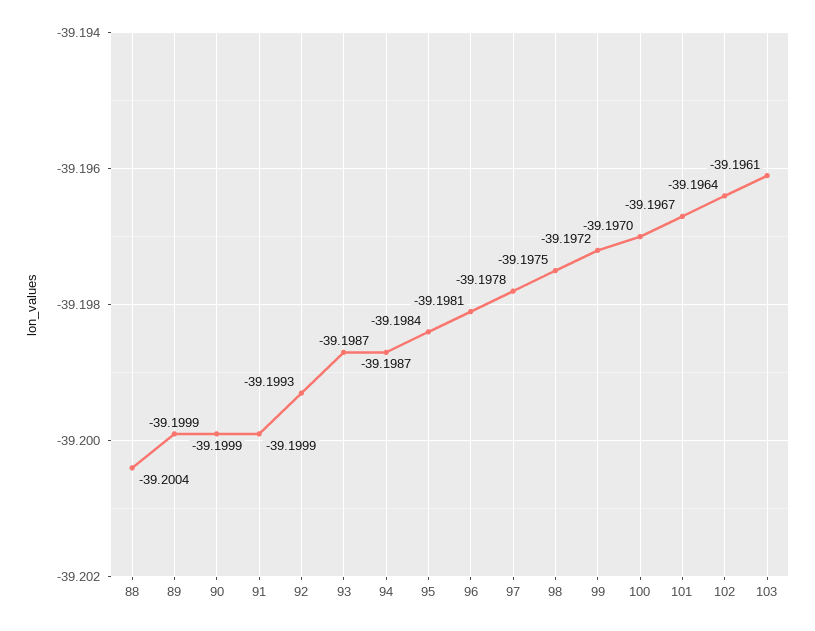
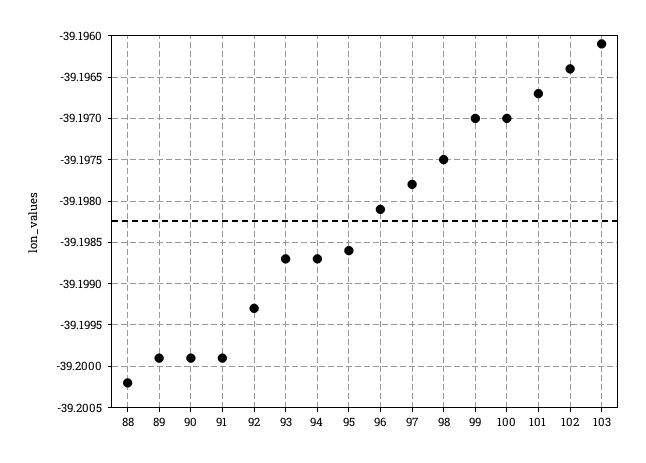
  {
-   "88": -39.2004,
+   "88": -39.2002,
    "89": -39.1999,
    "90": -39.1999,
    "91": -39.1999,
    "92": -39.1993,
    "93": -39.1987,
    "94": -39.1987,
-   "95": -39.1984,
+   "95": -39.1986,
    "96": -39.1981,
    "97": -39.1978,
    "98": -39.1975,
-   "99": -39.1972,
+   "99": -39.197,
    "100": -39.197,
    "101": -39.1967,
    "102": -39.1964,
    "103": -39.1961
  }

